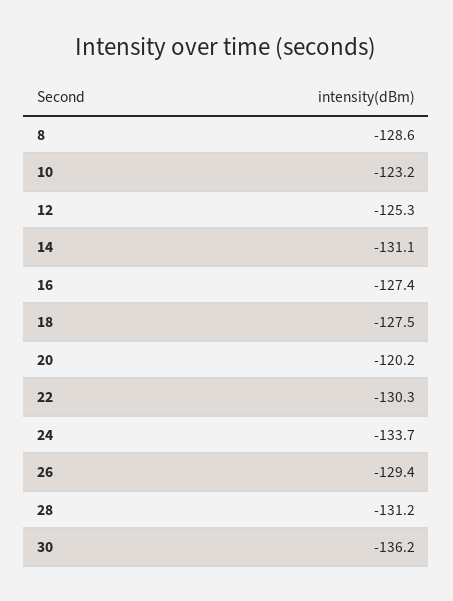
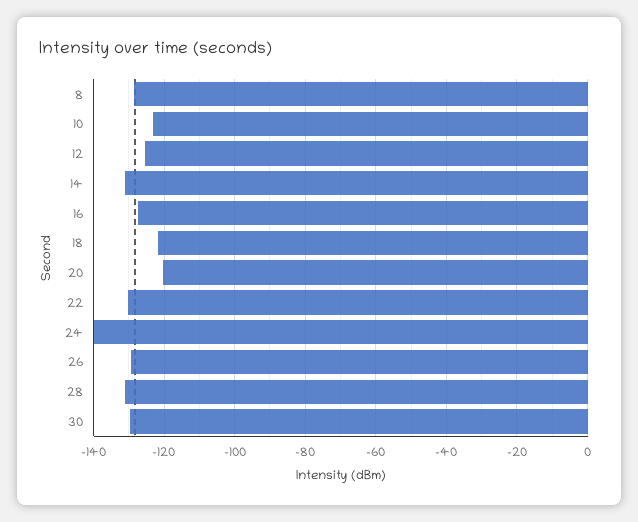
  {
    "8": -128.6,
    "10": -123.2,
    "12": -125.3,
    "14": -131.1,
    "16": -127.4,
-   "18": -127.5,
+   "18": -122,
    "20": -120.2,
    "22": -130.3,
-   "24": -133.7,
+   "24": -140,
    "26": -129.4,
    "28": -131.2,
-   "30": -136.2
+   "30": -130
  }

